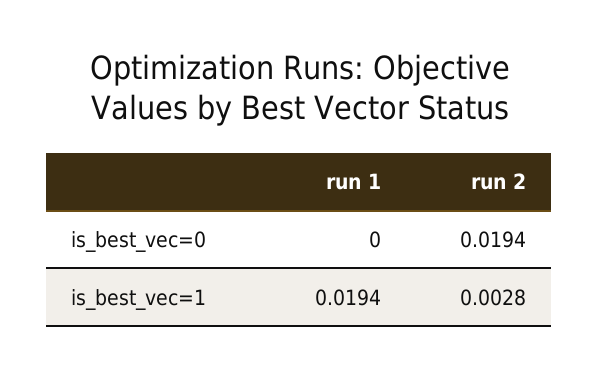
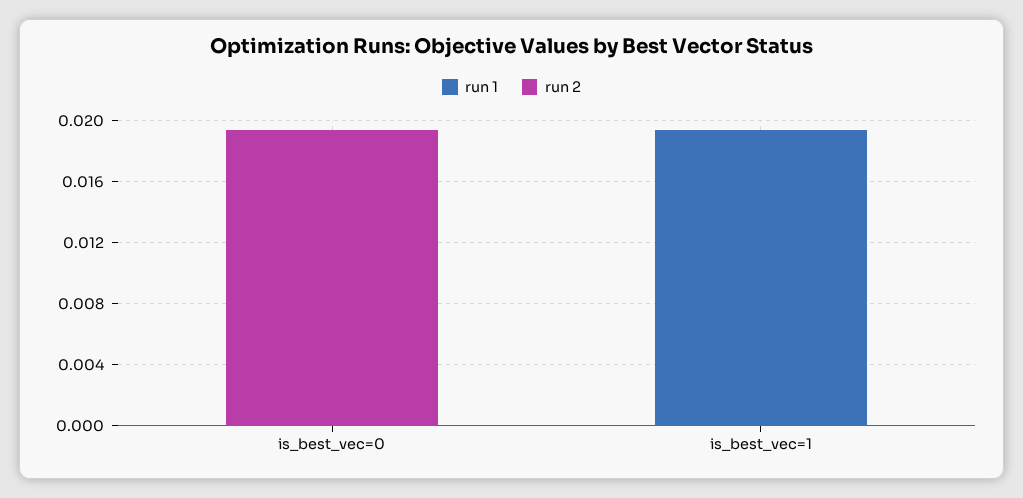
  {
    "run 1": {
      "is_best_vec=0": 0,
      "is_best_vec=1": 0.0194
    },
    "run 2": {
      "is_best_vec=0": 0.0194,
-     "is_best_vec=1": 0.0028
+     "is_best_vec=1": 0
    }
  }

